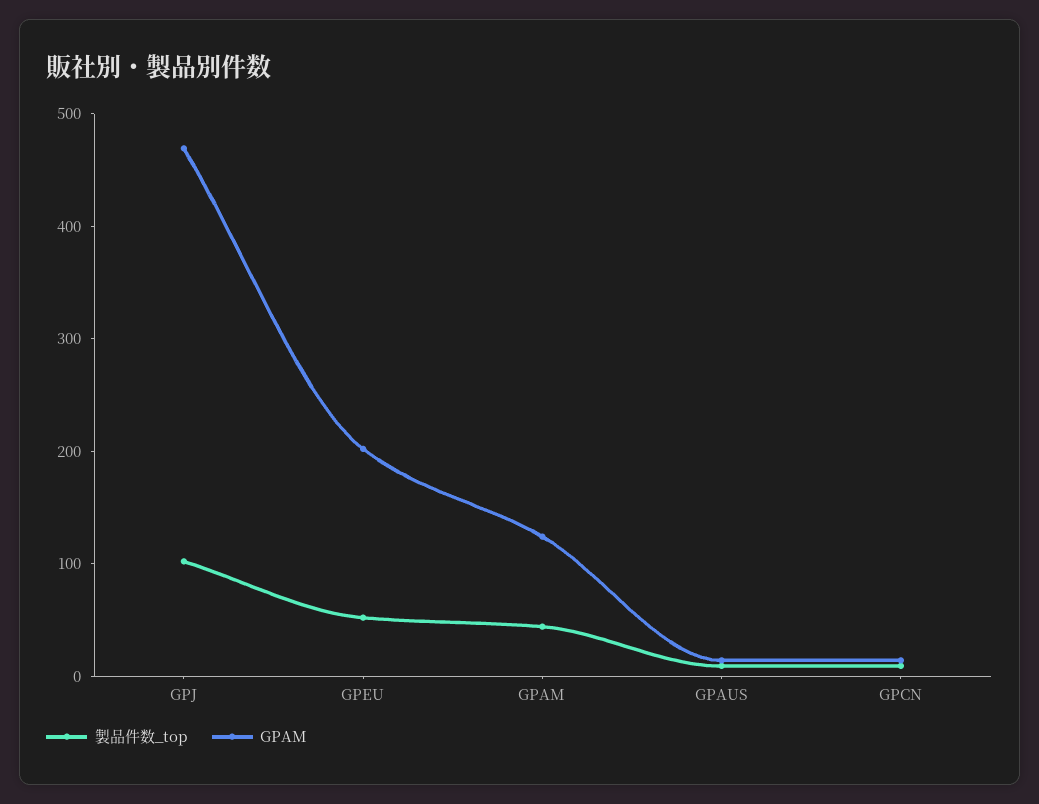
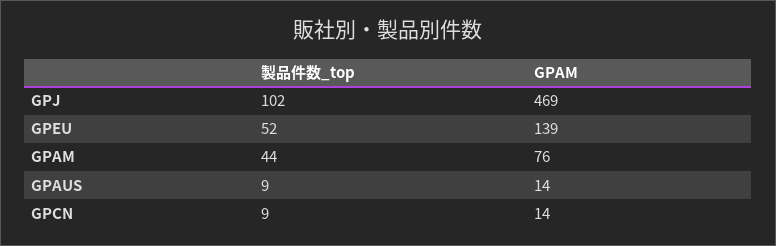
  {
    "製品件数_top": {
      "GPJ": 102,
      "GPEU": 52,
      "GPAM": 44,
      "GPAUS": 9,
      "GPCN": 9
    },
    "GPAM": {
      "GPJ": 469,
-     "GPEU": 200,
+     "GPEU": 139,
-     "GPAM": 120,
+     "GPAM": 76,
      "GPAUS": 14,
      "GPCN": 14
    }
  }

